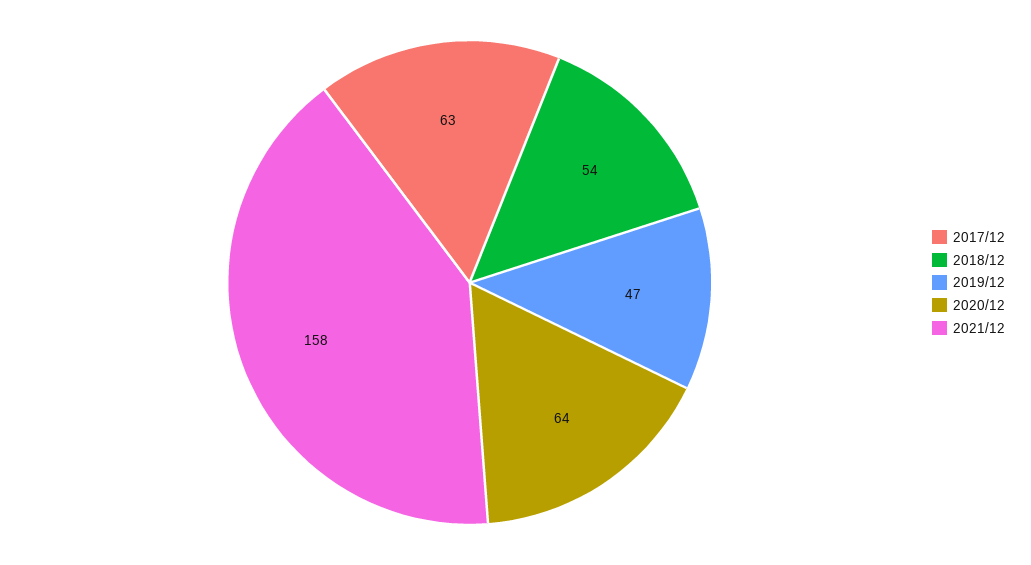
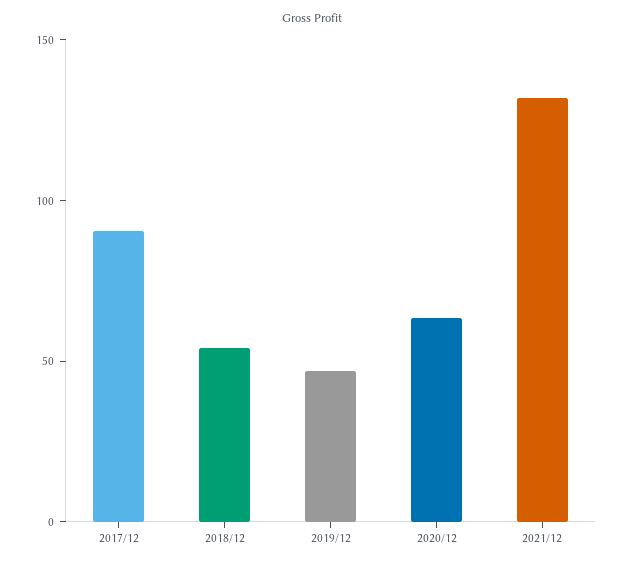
  {
-   "2017/12": 63,
+   "2017/12": 90,
    "2018/12": 54,
    "2019/12": 47,
    "2020/12": 64,
-   "2021/12": 158
+   "2021/12": 130
  }

